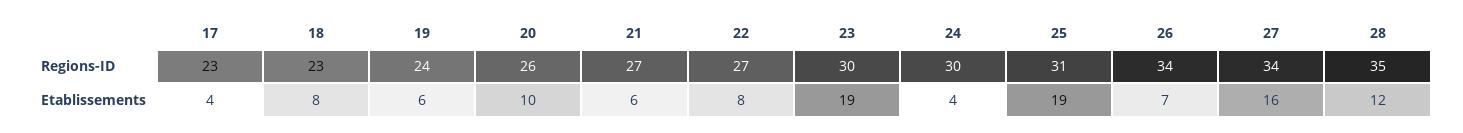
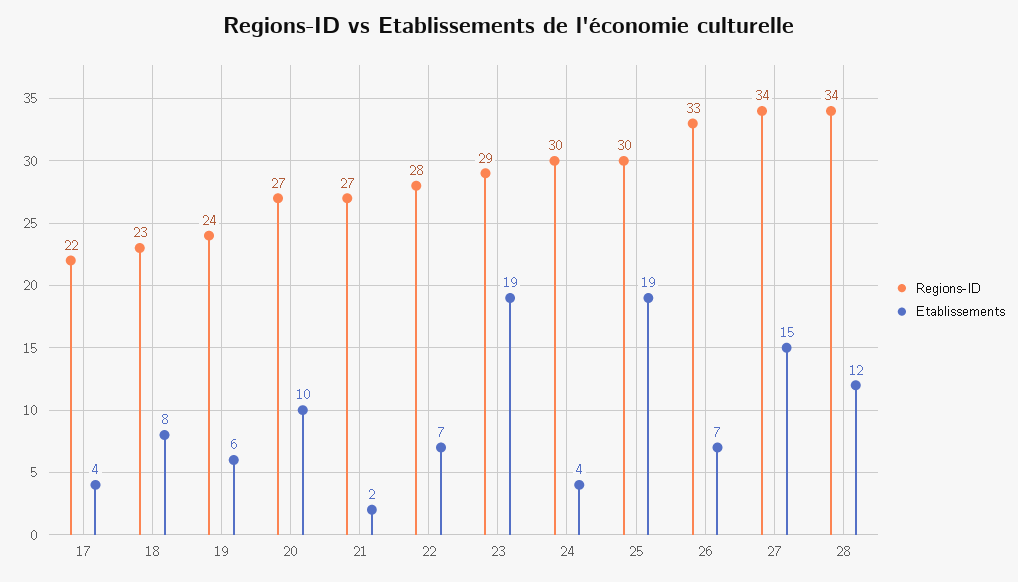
  {
    "Regions-ID": {
-     "17": 23,
+     "17": 22,
      "18": 23,
      "19": 24,
-     "20": 26,
+     "20": 27,
      "21": 27,
-     "22": 27,
+     "22": 28,
-     "23": 30,
+     "23": 29,
      "24": 30,
-     "25": 31,
+     "25": 30,
-     "26": 34,
+     "26": 33,
      "27": 34,
-     "28": 35
+     "28": 34
    },
    "Etablissements": {
      "17": 4,
      "18": 8,
      "19": 6,
      "20": 10,
-     "21": 6,
+     "21": 2,
-     "22": 8,
+     "22": 7,
      "23": 19,
      "24": 4,
      "25": 19,
      "26": 7,
-     "27": 16,
+     "27": 15,
      "28": 12
    }
  }

